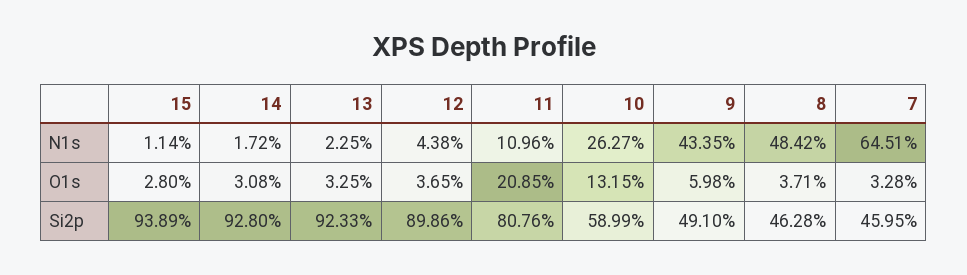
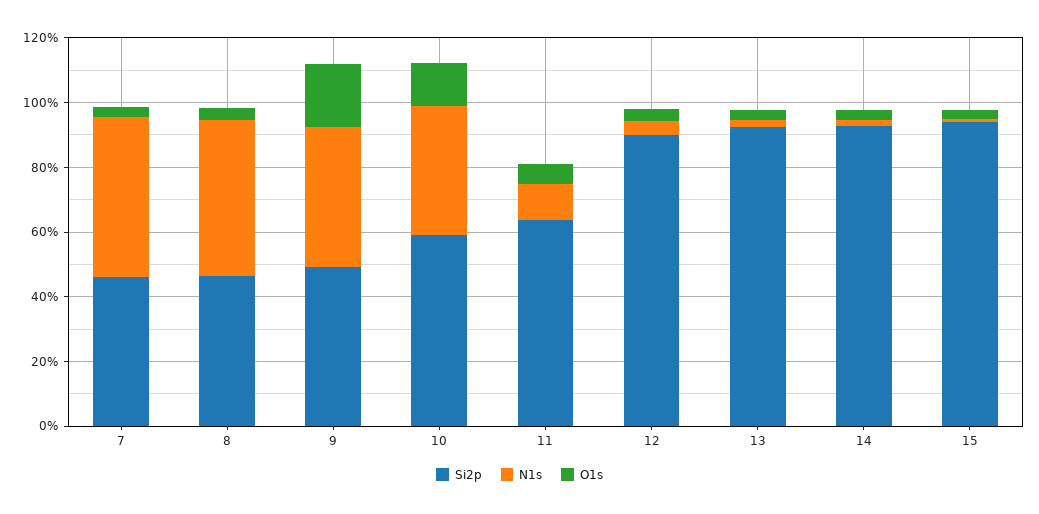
  {
    "N1s": {
      "15": 1.14,
      "14": 1.72,
      "13": 2.25,
      "12": 4.38,
      "11": 10.96,
-     "10": 26.27,
+     "10": 40,
      "9": 43.35,
      "8": 48.42,
-     "7": 64.51
+     "7": 50
    },
    "O1s": {
      "15": 2.8,
      "14": 3.08,
      "13": 3.25,
      "12": 3.65,
-     "11": 20.85,
+     "11": 5,
      "10": 13.15,
-     "9": 5.98,
+     "9": 20,
      "8": 3.71,
      "7": 3.28
    },
    "Si2p": {
      "15": 93.89,
      "14": 92.8,
      "13": 92.33,
      "12": 89.86,
-     "11": 80.76,
+     "11": 65,
      "10": 58.99,
      "9": 49.1,
      "8": 46.28,
      "7": 45.95
    }
  }

